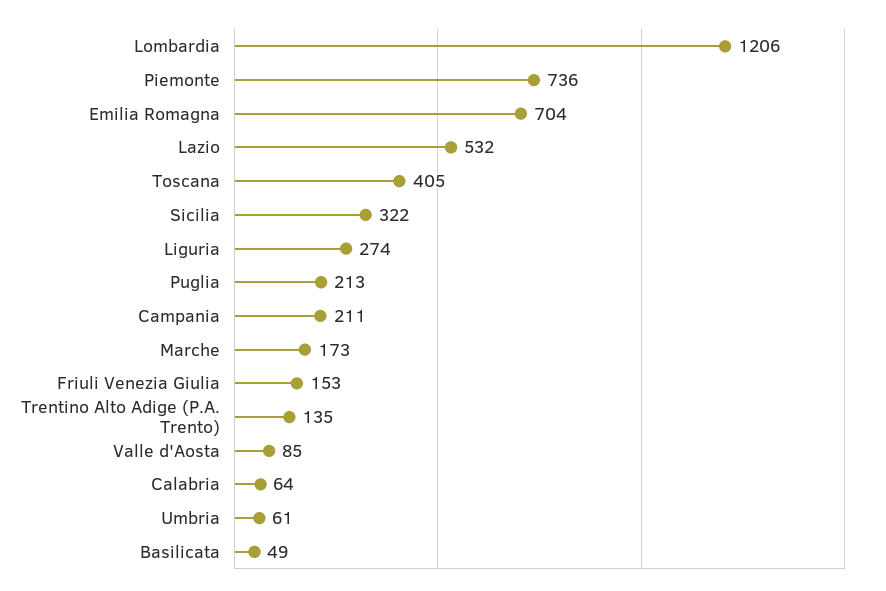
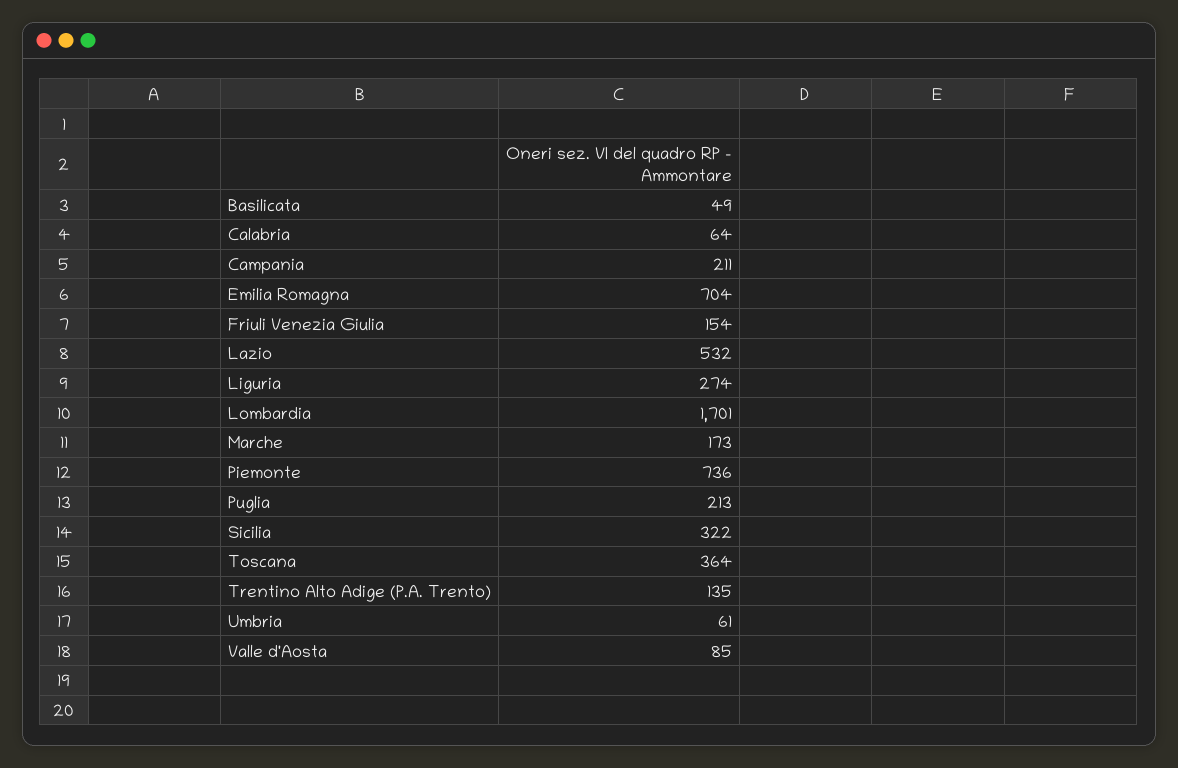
  {
-   "Lombardia": 1206,
+   "Lombardia": 1701,
    "Piemonte": 736,
    "Emilia Romagna": 704,
    "Lazio": 532,
-   "Toscana": 405,
+   "Toscana": 364,
    "Sicilia": 322,
    "Liguria": 274,
    "Puglia": 213,
    "Campania": 211,
    "Marche": 173,
-   "Friuli Venezia Giulia": 153,
+   "Friuli Venezia Giulia": 154,
    "Trentino Alto Adige (P.A. Trento)": 135,
    "Valle d'Aosta": 85,
    "Calabria": 64,
    "Umbria": 61,
    "Basilicata": 49
  }

